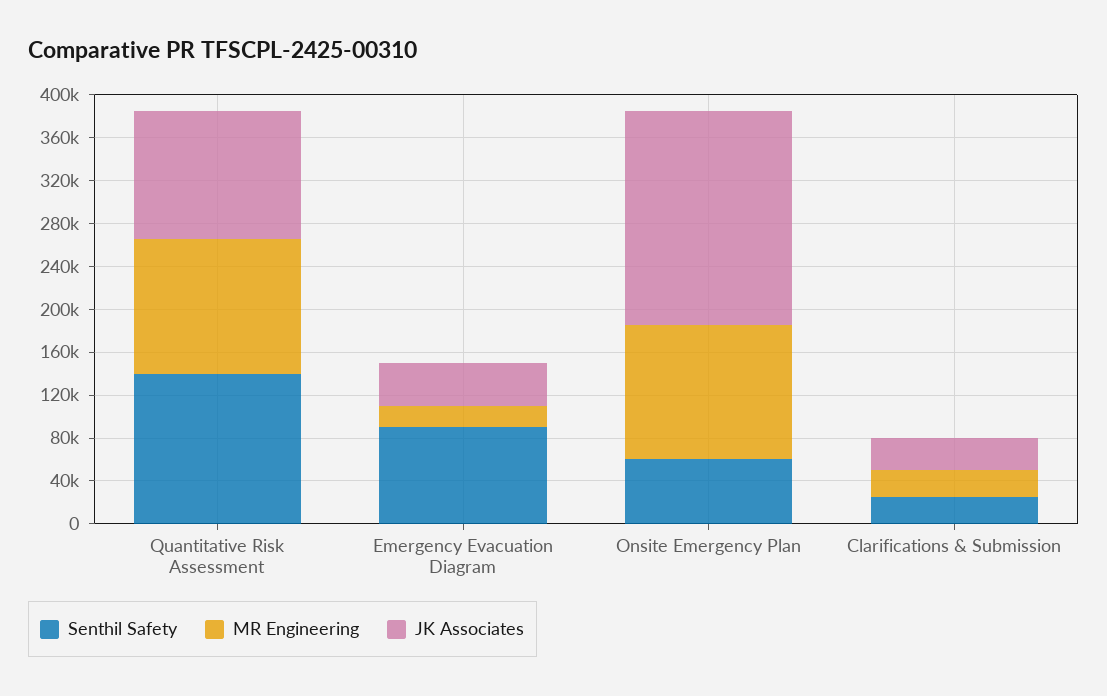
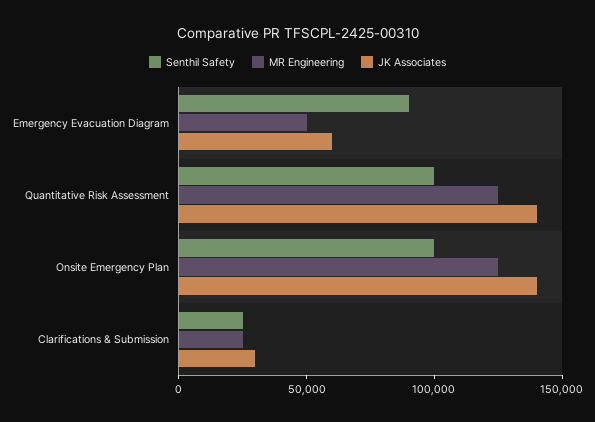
  {
    "Senthil Safety": {
-     "Quantitative Risk Assessment": 140000,
+     "Quantitative Risk Assessment": 100000,
      "Emergency Evacuation Diagram": 90000,
-     "Onsite Emergency Plan": 60000,
+     "Onsite Emergency Plan": 100000,
      "Clarifications & Submission": 30000
    },
    "MR Engineering": {
      "Quantitative Risk Assessment": 130000,
-     "Emergency Evacuation Diagram": 20000,
+     "Emergency Evacuation Diagram": 50000,
      "Onsite Emergency Plan": 130000,
      "Clarifications & Submission": 30000
    },
    "JK Associates": {
-     "Quantitative Risk Assessment": 120000,
+     "Quantitative Risk Assessment": 140000,
-     "Emergency Evacuation Diagram": 40000,
+     "Emergency Evacuation Diagram": 60000,
-     "Onsite Emergency Plan": 200000,
+     "Onsite Emergency Plan": 140000,
      "Clarifications & Submission": 30000
    }
  }

